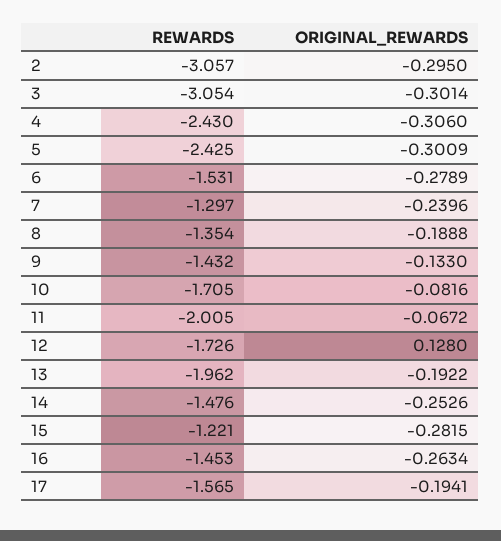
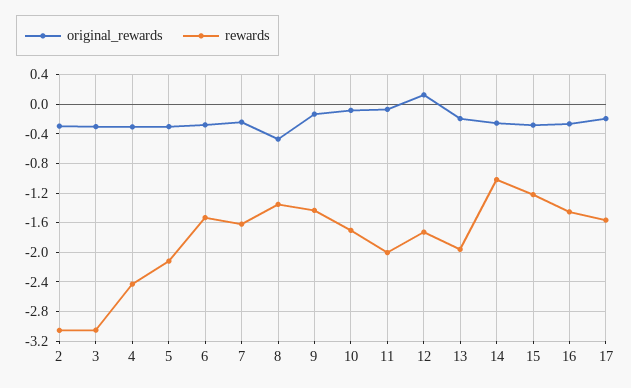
  {
    "REWARDS": {
      "2": -3.057,
      "3": -3.054,
      "4": -2.43,
-     "5": -2.425,
+     "5": -2.1,
      "6": -1.531,
-     "7": -1.297,
+     "7": -1.6,
      "8": -1.354,
      "9": -1.432,
      "10": -1.705,
      "11": -2.005,
      "12": -1.726,
      "13": -1.962,
-     "14": -1.476,
+     "14": -1,
      "15": -1.221,
      "16": -1.453,
      "17": -1.565
    },
    "ORIGINAL_REWARDS": {
      "2": -0.295,
      "3": -0.3014,
      "4": -0.306,
      "5": -0.3009,
      "6": -0.2789,
      "7": -0.2396,
-     "8": -0.1888,
+     "8": -0.5,
      "9": -0.133,
      "10": -0.0816,
      "11": -0.0672,
      "12": 0.128,
      "13": -0.1922,
      "14": -0.2526,
      "15": -0.2815,
      "16": -0.2634,
      "17": -0.1941
    }
  }

